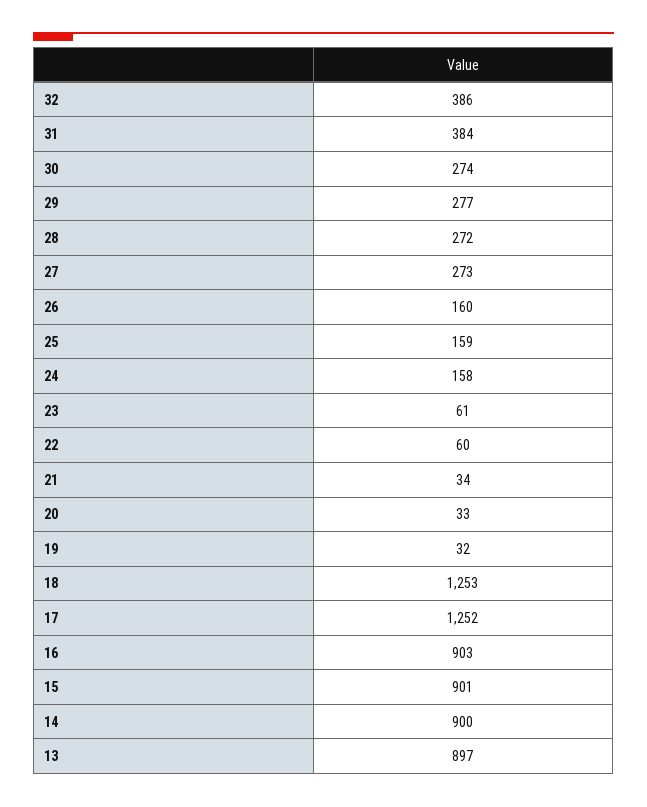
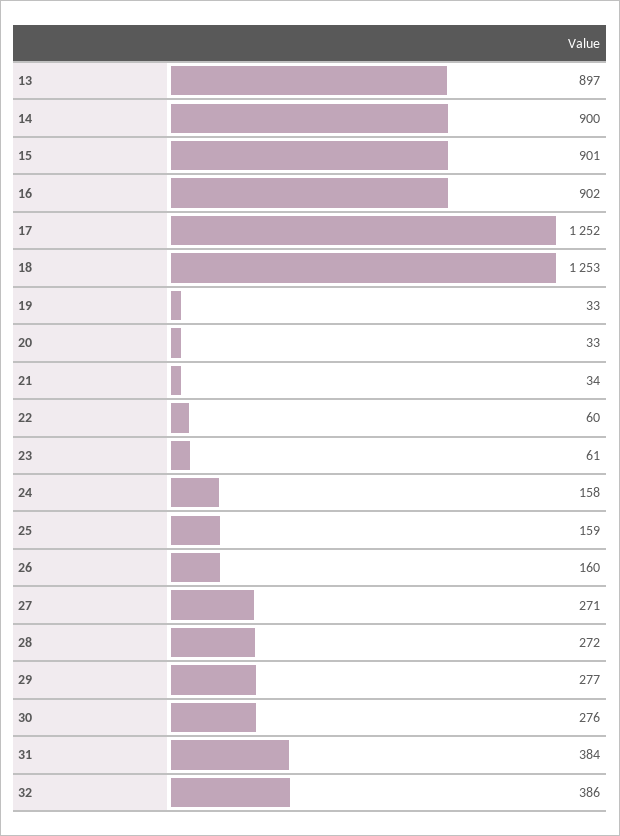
  {
    "32": 386,
    "31": 384,
-   "30": 274,
+   "30": 276,
    "29": 277,
    "28": 272,
-   "27": 273,
+   "27": 271,
    "26": 160,
    "25": 159,
    "24": 158,
    "23": 61,
    "22": 60,
    "21": 34,
    "20": 33,
-   "19": 32,
+   "19": 33,
    "18": 1253,
    "17": 1252,
-   "16": 903,
+   "16": 902,
    "15": 901,
    "14": 900,
    "13": 897
  }

